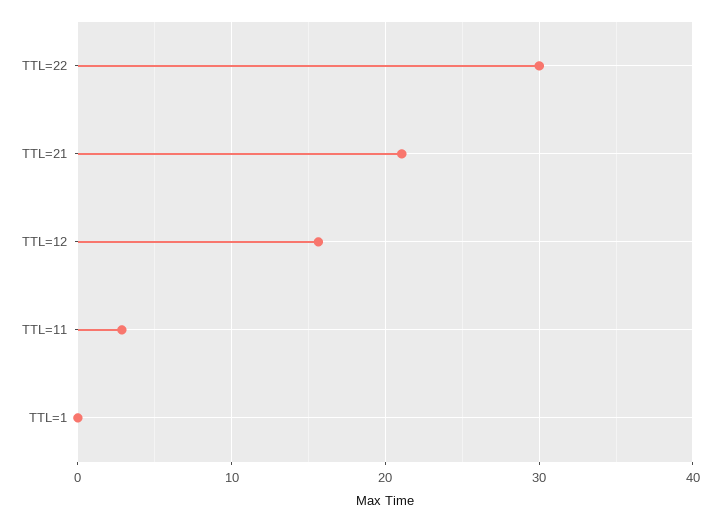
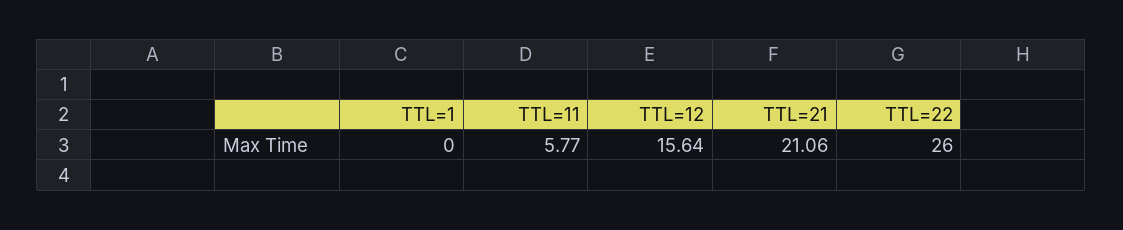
  {
-   "TTL=22": 30,
+   "TTL=22": 26,
    "TTL=21": 21.06,
    "TTL=12": 15.64,
-   "TTL=11": 3,
+   "TTL=11": 5.77,
    "TTL=1": 0
  }

